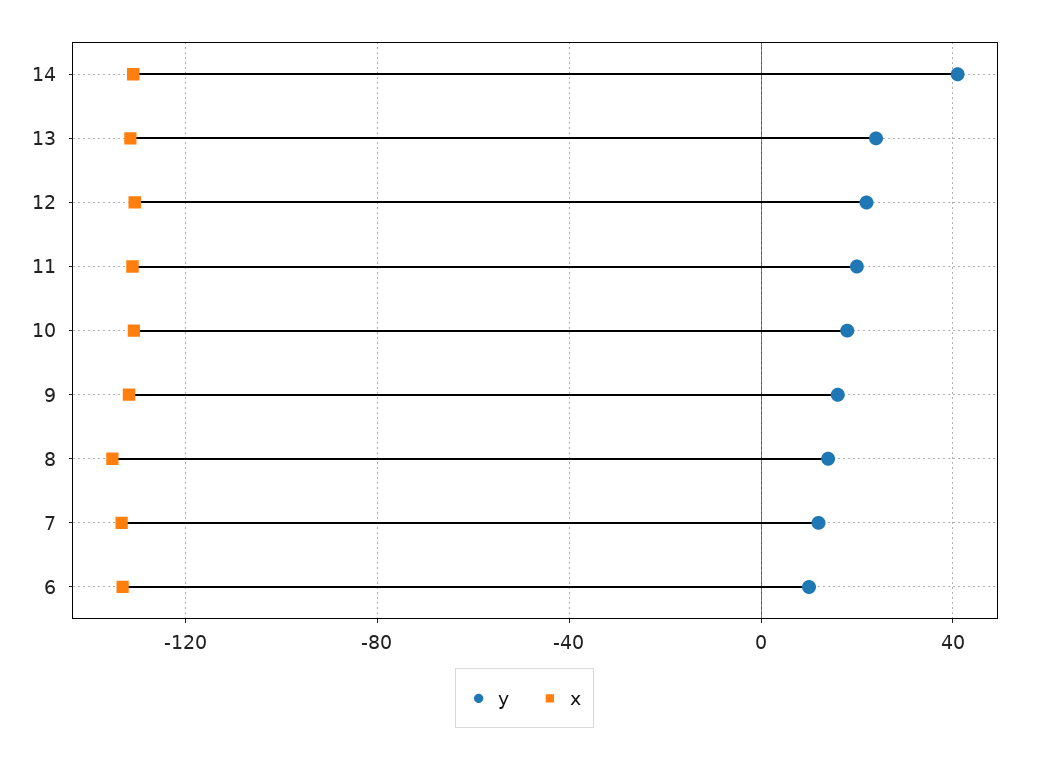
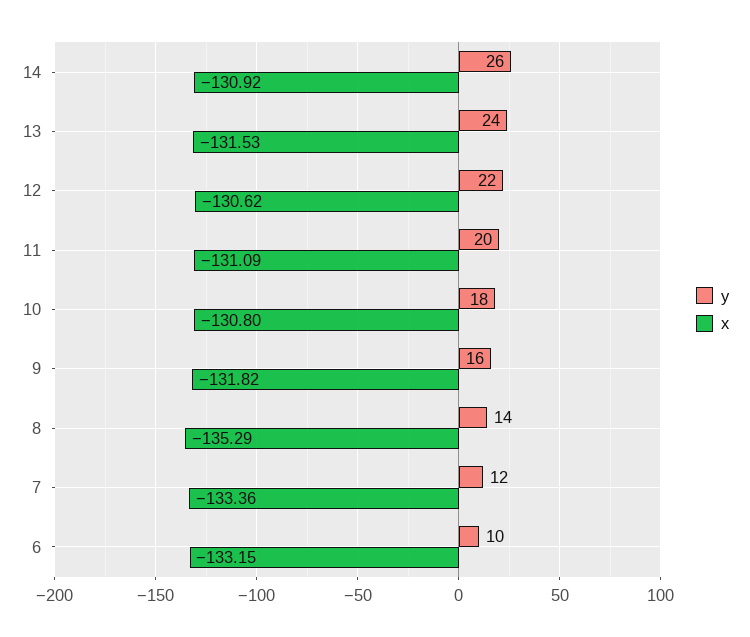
  {
    "y": {
-     "14": 40,
+     "14": 26,
      "13": 24,
      "12": 22,
      "11": 20,
      "10": 18,
      "9": 16,
      "8": 14,
      "7": 12,
      "6": 10
    },
    "x": {
      "14": -130.92,
      "13": -131.53,
      "12": -130.62,
      "11": -131.09,
      "10": -130.8,
      "9": -131.82,
      "8": -135.29,
      "7": -133.36,
      "6": -133.15
    }
  }

